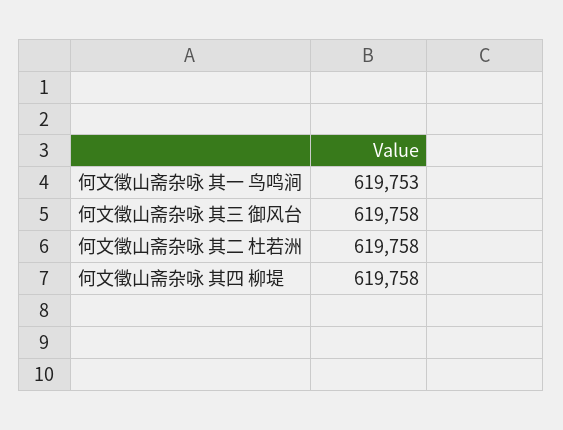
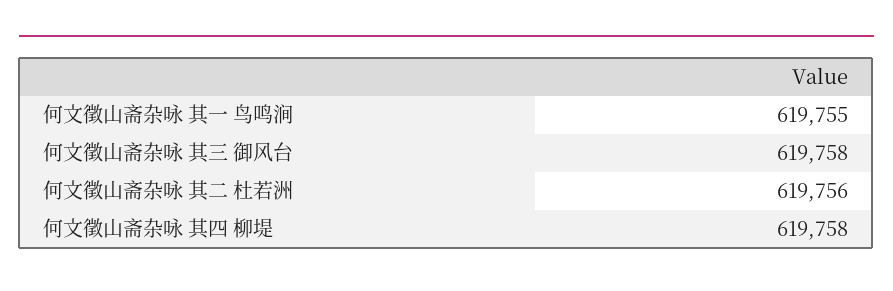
  {
-   "何文徵山斋杂咏 其一 鸟鸣涧": 619753,
+   "何文徵山斋杂咏 其一 鸟鸣涧": 619755,
    "何文徵山斋杂咏 其三 御风台": 619758,
-   "何文徵山斋杂咏 其二 杜若洲": 619758,
+   "何文徵山斋杂咏 其二 杜若洲": 619756,
    "何文徵山斋杂咏 其四 柳堤": 619758
  }

